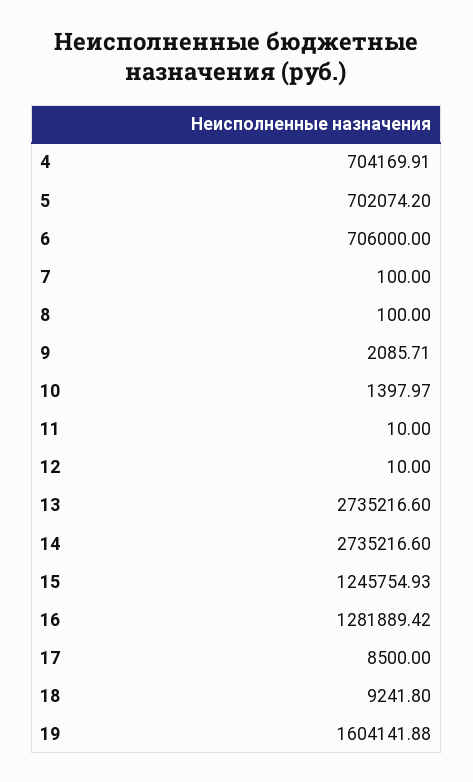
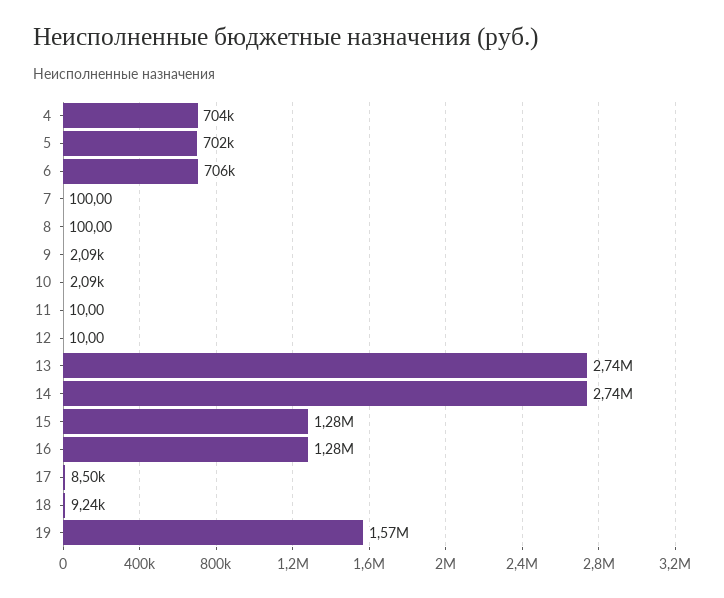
  {
    "4": 704169.91,
    "5": 702074.2,
    "6": 706000,
    "7": 100,
    "8": 100,
    "9": 2085.71,
-   "10": 1397.97,
+   "10": 2090,
    "11": 10,
    "12": 10,
    "13": 2735216.6,
    "14": 2735216.6,
-   "15": 1245754.93,
+   "15": 1280000,
    "16": 1281889.42,
    "17": 8500,
    "18": 9241.8,
-   "19": 1604141.88
+   "19": 1570000
  }

